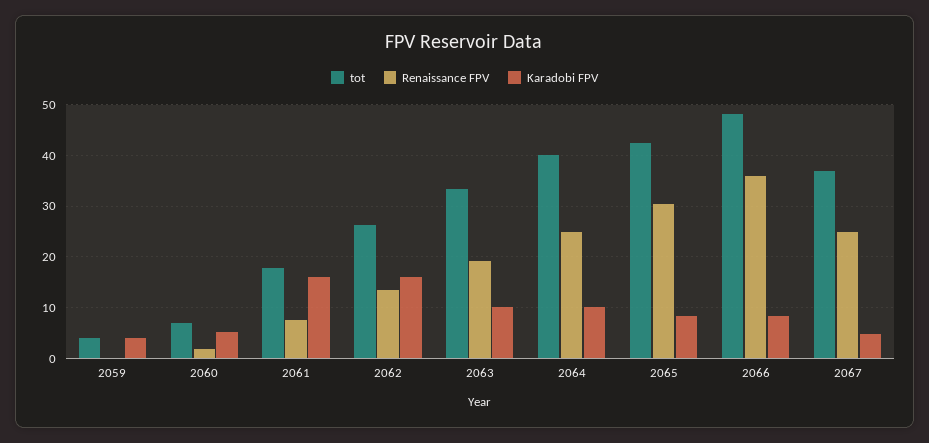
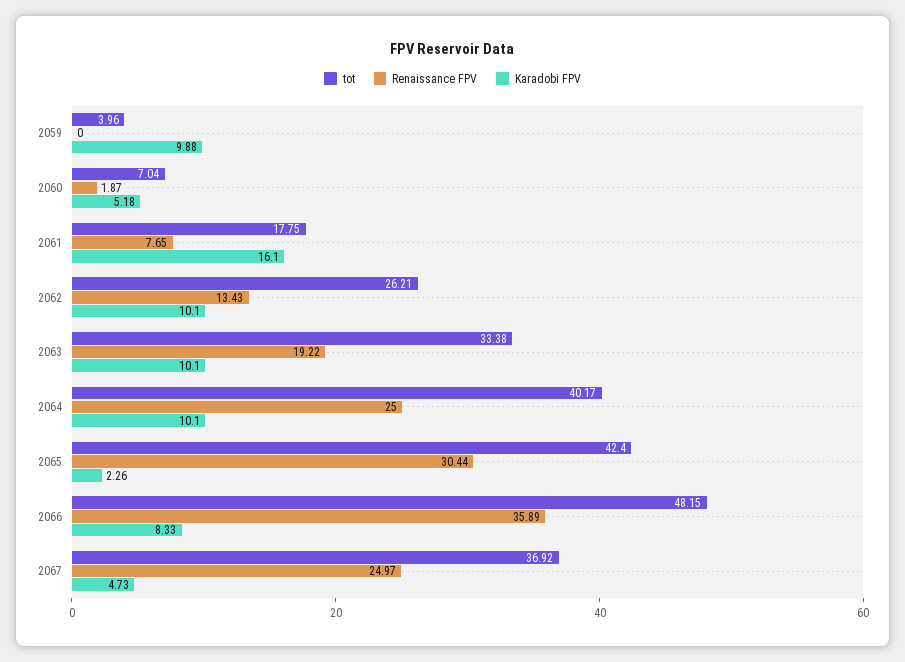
  {
    "tot": {
      "2059": 3.96,
      "2060": 7.04,
      "2061": 17.75,
      "2062": 26.21,
      "2063": 33.38,
      "2064": 40.17,
      "2065": 42.4,
      "2066": 48.15,
      "2067": 36.92
    },
    "Renaissance FPV": {
      "2059": 0,
      "2060": 1.87,
      "2061": 7.65,
      "2062": 13.43,
      "2063": 19.22,
      "2064": 25,
      "2065": 30.44,
      "2066": 35.89,
      "2067": 24.97
    },
    "Karadobi FPV": {
-     "2059": 4,
+     "2059": 9.88,
      "2060": 5.18,
      "2061": 16.1,
-     "2062": 16,
+     "2062": 10.1,
      "2063": 10.1,
      "2064": 10.1,
-     "2065": 8,
+     "2065": 2.26,
      "2066": 8.33,
      "2067": 4.73
    }
  }

